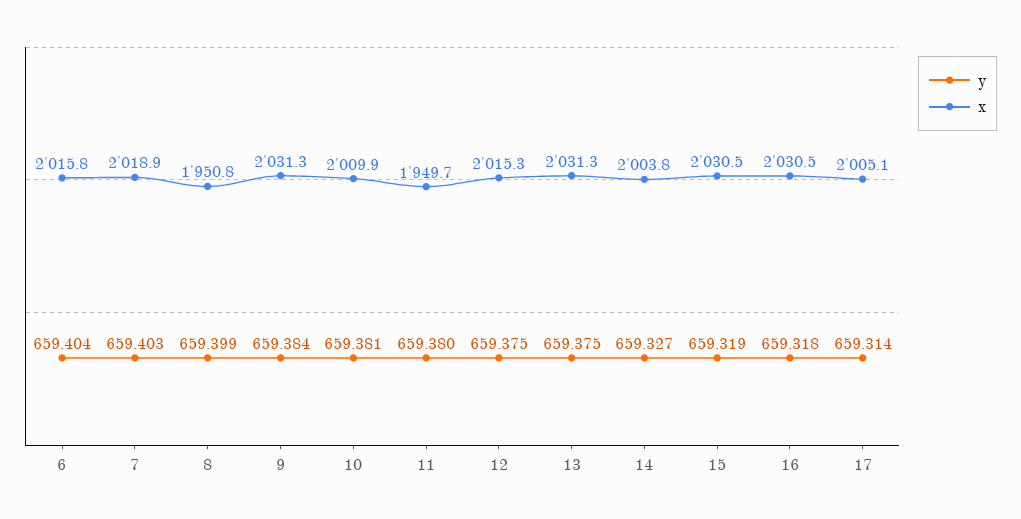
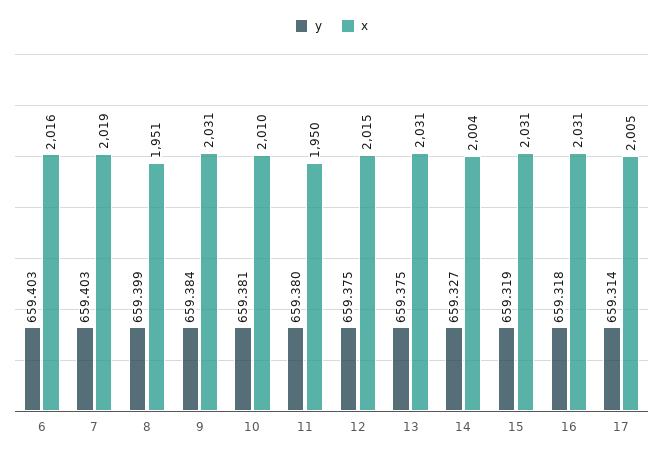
  {
    "y": {
-     "6": 659.404,
+     "6": 659.403,
      "7": 659.403,
      "8": 659.399,
      "9": 659.384,
      "10": 659.381,
      "11": 659.38,
      "12": 659.375,
      "13": 659.375,
      "14": 659.327,
      "15": 659.319,
      "16": 659.318,
      "17": 659.314
    },
    "x": {
      "6": 2015.8,
      "7": 2018.9,
      "8": 1950.8,
      "9": 2031.3,
      "10": 2009.9,
      "11": 1949.7,
      "12": 2015.3,
      "13": 2031.3,
      "14": 2003.8,
      "15": 2030.5,
      "16": 2030.5,
      "17": 2005.1
    }
  }

